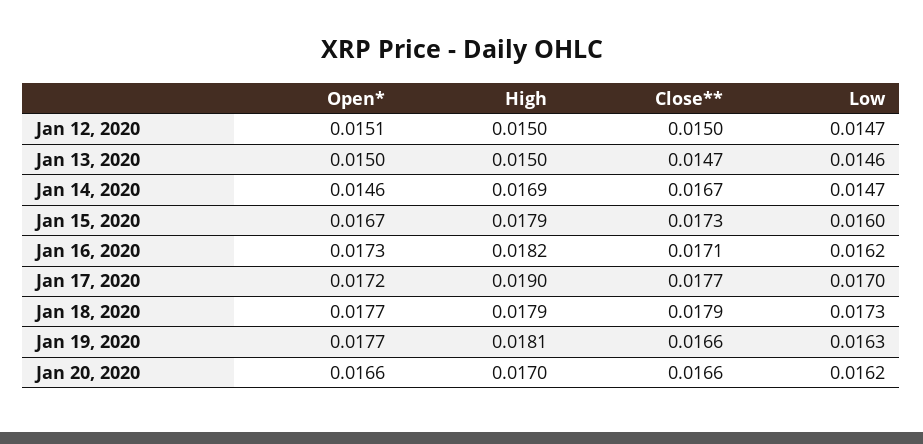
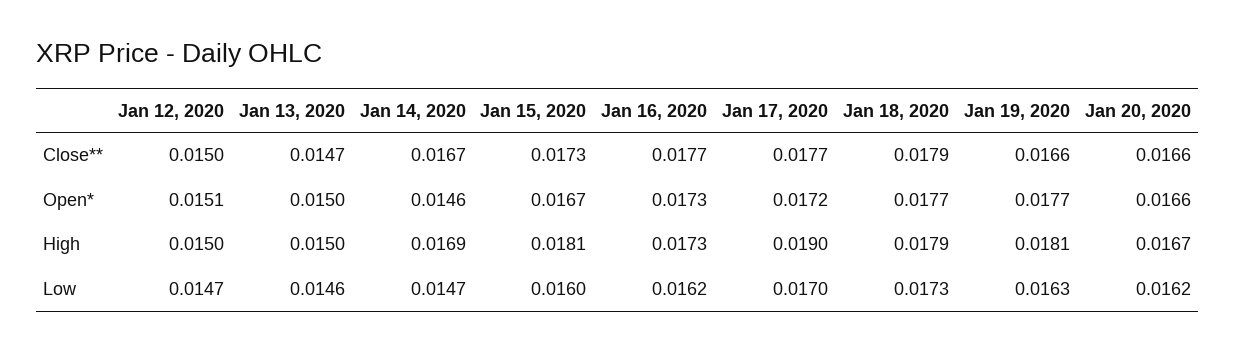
  {
    "Open*": {
      "Jan 12, 2020": 0.0151,
      "Jan 13, 2020": 0.015,
      "Jan 14, 2020": 0.0146,
      "Jan 15, 2020": 0.0167,
      "Jan 16, 2020": 0.0173,
      "Jan 17, 2020": 0.0172,
      "Jan 18, 2020": 0.0177,
      "Jan 19, 2020": 0.0177,
      "Jan 20, 2020": 0.0166
    },
    "High": {
      "Jan 12, 2020": 0.015,
      "Jan 13, 2020": 0.015,
      "Jan 14, 2020": 0.0169,
-     "Jan 15, 2020": 0.0179,
+     "Jan 15, 2020": 0.0181,
-     "Jan 16, 2020": 0.0182,
+     "Jan 16, 2020": 0.0173,
      "Jan 17, 2020": 0.019,
      "Jan 18, 2020": 0.0179,
      "Jan 19, 2020": 0.0181,
-     "Jan 20, 2020": 0.017
+     "Jan 20, 2020": 0.0167
    },
    "Close**": {
      "Jan 12, 2020": 0.015,
      "Jan 13, 2020": 0.0147,
      "Jan 14, 2020": 0.0167,
      "Jan 15, 2020": 0.0173,
-     "Jan 16, 2020": 0.0171,
+     "Jan 16, 2020": 0.0177,
      "Jan 17, 2020": 0.0177,
      "Jan 18, 2020": 0.0179,
      "Jan 19, 2020": 0.0166,
      "Jan 20, 2020": 0.0166
    },
    "Low": {
      "Jan 12, 2020": 0.0147,
      "Jan 13, 2020": 0.0146,
      "Jan 14, 2020": 0.0147,
      "Jan 15, 2020": 0.016,
      "Jan 16, 2020": 0.0162,
      "Jan 17, 2020": 0.017,
      "Jan 18, 2020": 0.0173,
      "Jan 19, 2020": 0.0163,
      "Jan 20, 2020": 0.0162
    }
  }

